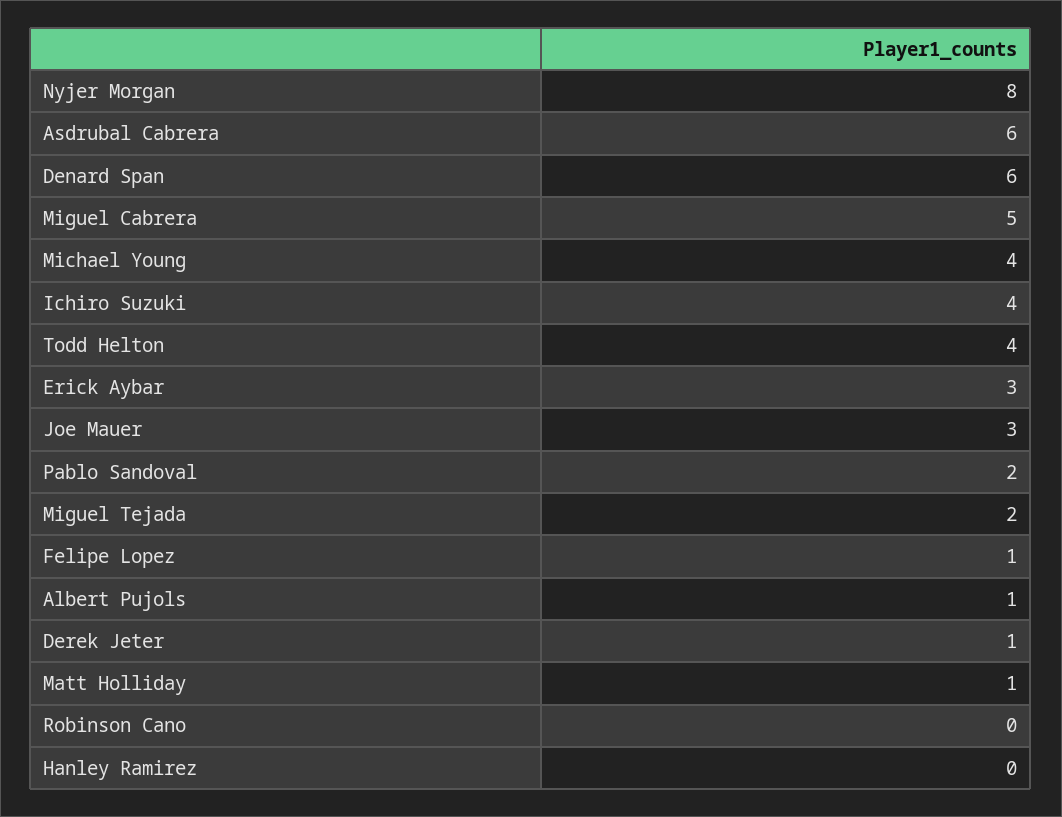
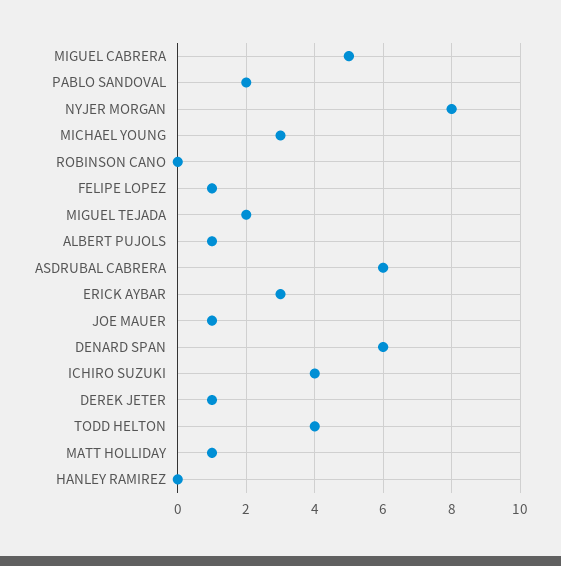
  {
    "Nyjer Morgan": 8,
    "Asdrubal Cabrera": 6,
    "Denard Span": 6,
    "Miguel Cabrera": 5,
-   "Michael Young": 4,
+   "Michael Young": 3,
    "Ichiro Suzuki": 4,
    "Todd Helton": 4,
    "Erick Aybar": 3,
-   "Joe Mauer": 3,
+   "Joe Mauer": 1,
    "Pablo Sandoval": 2,
    "Miguel Tejada": 2,
    "Felipe Lopez": 1,
    "Albert Pujols": 1,
    "Derek Jeter": 1,
    "Matt Holliday": 1,
    "Robinson Cano": 0,
    "Hanley Ramirez": 0
  }

